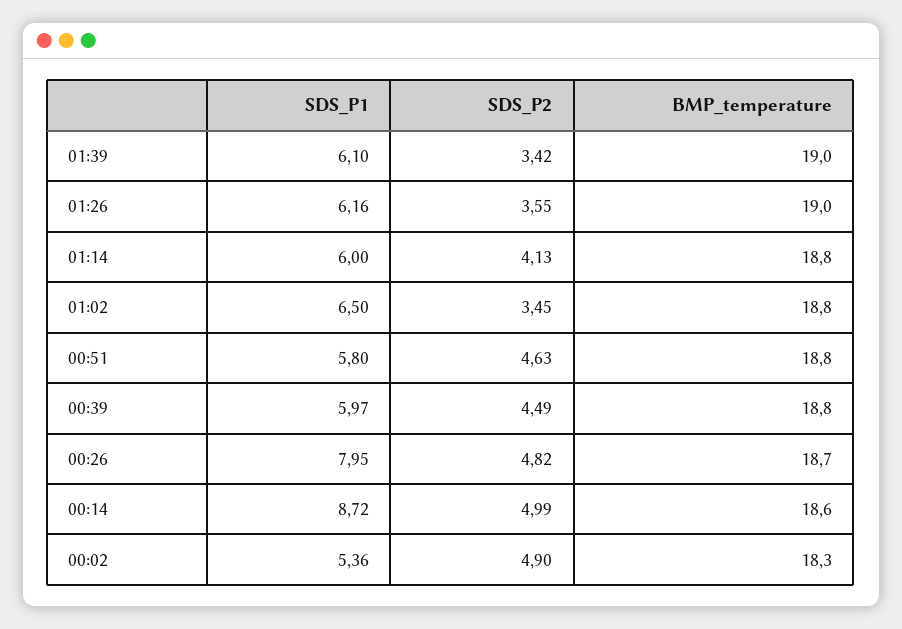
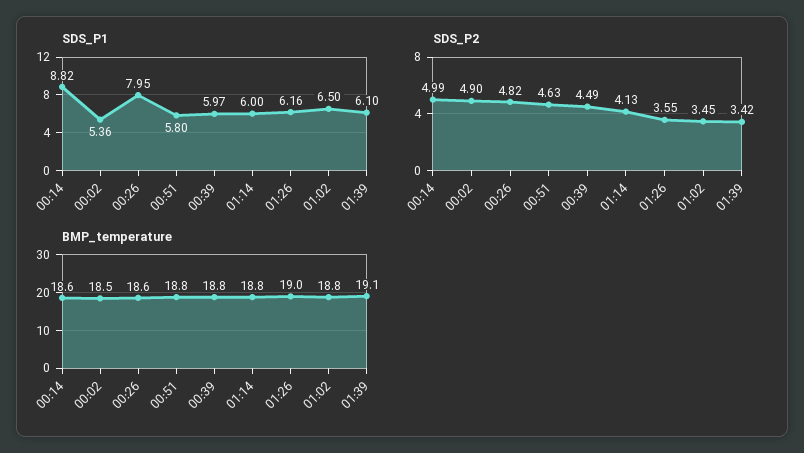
  {
    "SDS_P1": {
      "01:39": 6.1,
      "01:26": 6.16,
      "01:14": 6,
      "01:02": 6.5,
      "00:51": 5.8,
      "00:39": 5.97,
      "00:26": 7.95,
-     "00:14": 8.72,
+     "00:14": 8.82,
      "00:02": 5.36
    },
    "SDS_P2": {
      "01:39": 3.42,
      "01:26": 3.55,
      "01:14": 4.13,
      "01:02": 3.45,
      "00:51": 4.63,
      "00:39": 4.49,
      "00:26": 4.82,
      "00:14": 4.99,
      "00:02": 4.9
    },
    "BMP_temperature": {
-     "01:39": 19,
+     "01:39": 19.1,
      "01:26": 19,
      "01:14": 18.8,
      "01:02": 18.8,
      "00:51": 18.8,
      "00:39": 18.8,
-     "00:26": 18.7,
+     "00:26": 18.6,
      "00:14": 18.6,
-     "00:02": 18.3
+     "00:02": 18.5
    }
  }

